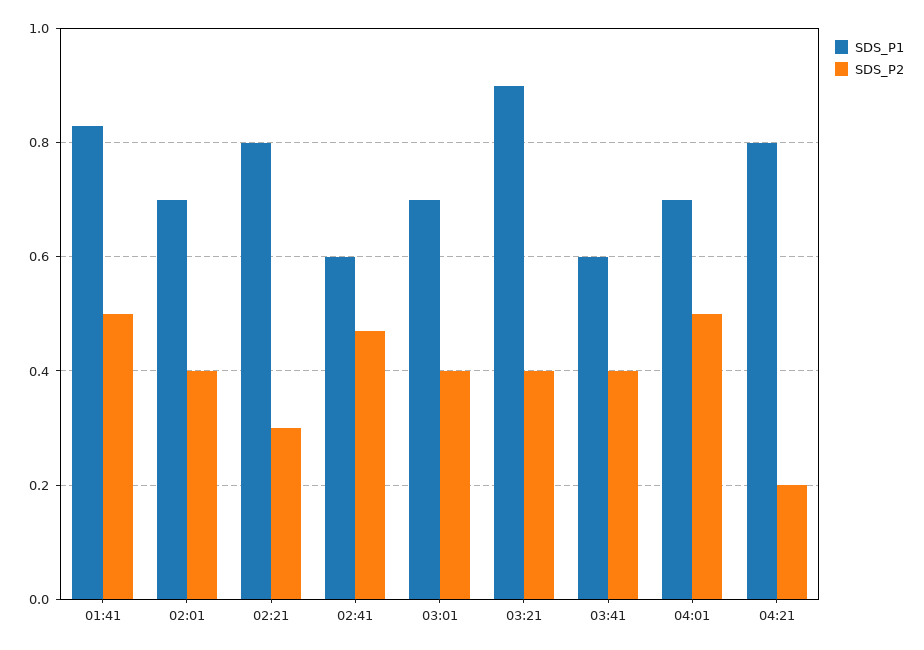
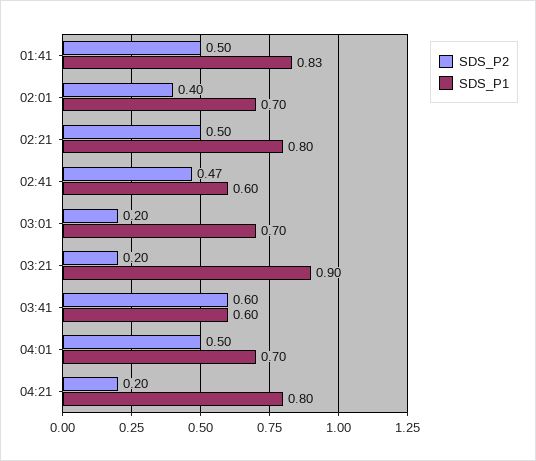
  {
    "SDS_P1": {
      "01:41": 0.83,
      "02:01": 0.7,
      "02:21": 0.8,
      "02:41": 0.6,
      "03:01": 0.7,
      "03:21": 0.9,
      "03:41": 0.6,
      "04:01": 0.7,
      "04:21": 0.8
    },
    "SDS_P2": {
      "01:41": 0.5,
      "02:01": 0.4,
-     "02:21": 0.3,
+     "02:21": 0.5,
      "02:41": 0.47,
-     "03:01": 0.4,
+     "03:01": 0.2,
-     "03:21": 0.4,
+     "03:21": 0.2,
-     "03:41": 0.4,
+     "03:41": 0.6,
      "04:01": 0.5,
      "04:21": 0.2
    }
  }

